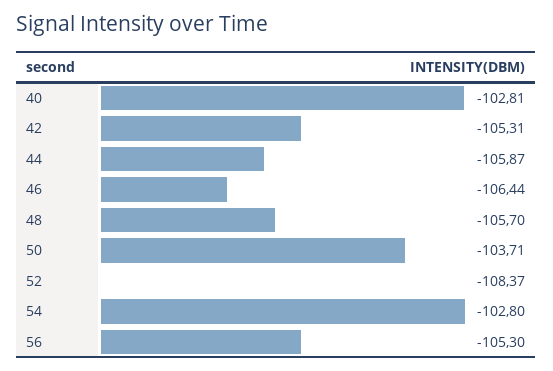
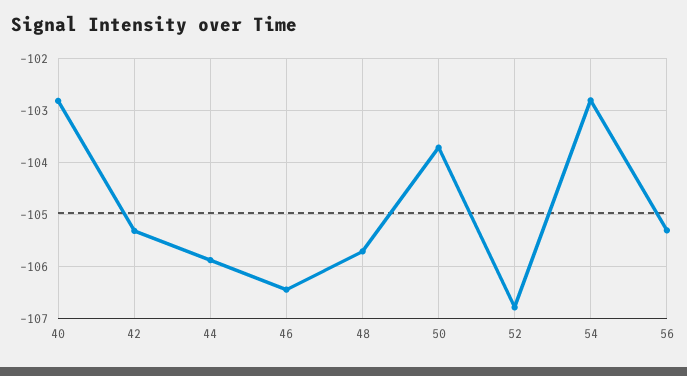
  {
    "40": -102.81,
    "42": -105.31,
    "44": -105.87,
    "46": -106.44,
    "48": -105.7,
    "50": -103.71,
-   "52": -108.37,
+   "52": -106.8,
    "54": -102.8,
    "56": -105.3
  }

